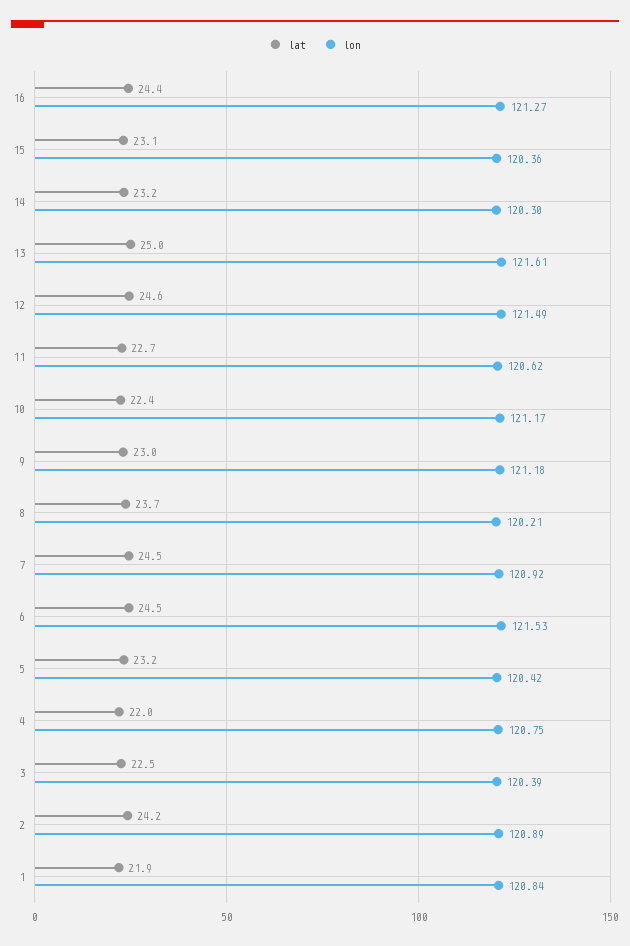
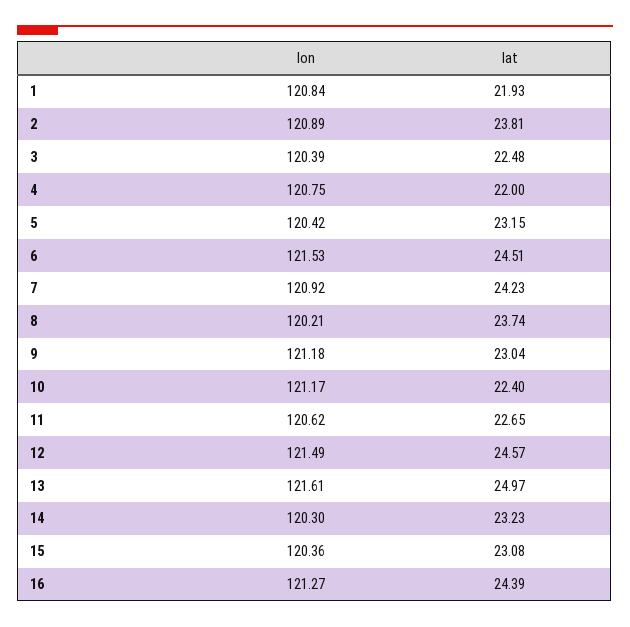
  {
    "lat": {
      "16": 24.39,
      "15": 23.08,
      "14": 23.23,
      "13": 24.97,
      "12": 24.57,
      "11": 22.65,
      "10": 22.4,
      "9": 23.04,
      "8": 23.74,
-     "7": 24.5,
+     "7": 24.23,
      "6": 24.51,
      "5": 23.15,
      "4": 22,
      "3": 22.48,
-     "2": 24.2,
+     "2": 23.81,
      "1": 21.93
    },
    "lon": {
      "16": 121.27,
      "15": 120.36,
      "14": 120.3,
      "13": 121.61,
      "12": 121.49,
      "11": 120.62,
      "10": 121.17,
      "9": 121.18,
      "8": 120.21,
      "7": 120.92,
      "6": 121.53,
      "5": 120.42,
      "4": 120.75,
      "3": 120.39,
      "2": 120.89,
      "1": 120.84
    }
  }

